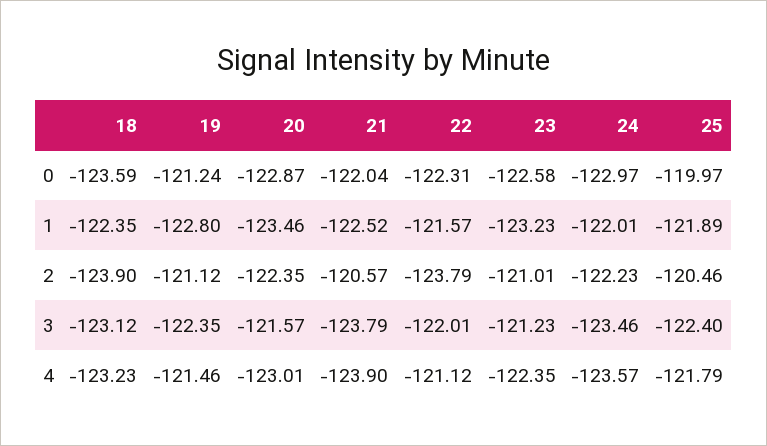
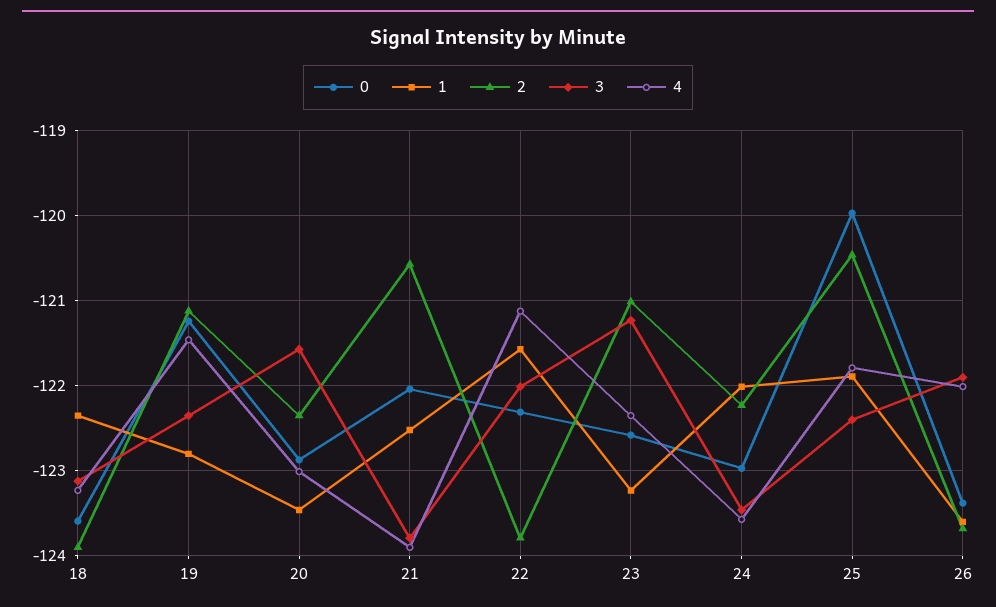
  {
    "0": {
      "18": -123.59,
      "19": -121.24,
      "20": -122.87,
      "21": -122.04,
      "22": -122.31,
      "23": -122.58,
      "24": -122.97,
-     "25": -119.97
+     "25": -119.97,
+     "26": -123.4
    },
    "1": {
      "18": -122.35,
      "19": -122.8,
      "20": -123.46,
      "21": -122.52,
      "22": -121.57,
      "23": -123.23,
      "24": -122.01,
-     "25": -121.89
+     "25": -121.89,
+     "26": -123.6
    },
    "2": {
      "18": -123.9,
      "19": -121.12,
      "20": -122.35,
      "21": -120.57,
      "22": -123.79,
      "23": -121.01,
      "24": -122.23,
-     "25": -120.46
+     "25": -120.46,
+     "26": -123.7
    },
    "3": {
      "18": -123.12,
      "19": -122.35,
      "20": -121.57,
      "21": -123.79,
      "22": -122.01,
      "23": -121.23,
      "24": -123.46,
-     "25": -122.4
+     "25": -122.4,
+     "26": -121.9
    },
    "4": {
      "18": -123.23,
      "19": -121.46,
      "20": -123.01,
      "21": -123.9,
      "22": -121.12,
      "23": -122.35,
      "24": -123.57,
-     "25": -121.79
+     "25": -121.79,
+     "26": -122
    }
  }

